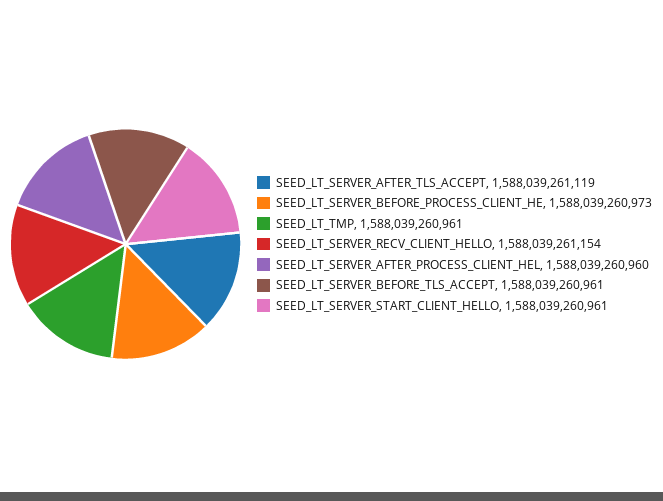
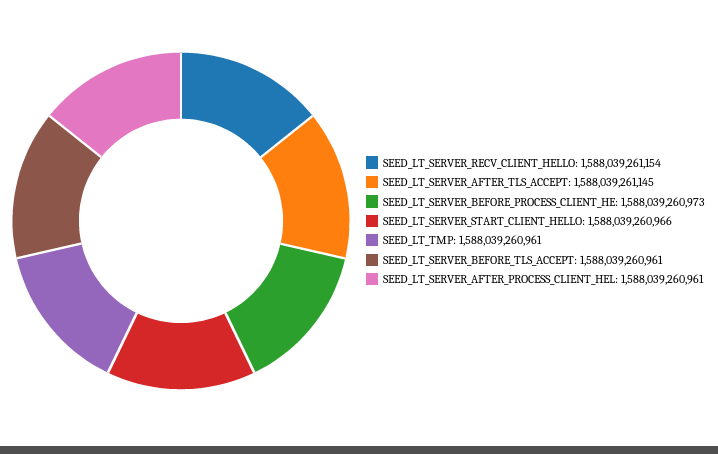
  {
-   "SEED_LT_SERVER_AFTER_TLS_ACCEPT": 1588039261119,
+   "SEED_LT_SERVER_AFTER_TLS_ACCEPT": 1588039261145,
    "SEED_LT_SERVER_BEFORE_PROCESS_CLIENT_HE": 1588039260973,
    "SEED_LT_TMP": 1588039260961,
    "SEED_LT_SERVER_RECV_CLIENT_HELLO": 1588039261154,
-   "SEED_LT_SERVER_AFTER_PROCESS_CLIENT_HEL": 1588039260960,
+   "SEED_LT_SERVER_AFTER_PROCESS_CLIENT_HEL": 1588039260961,
    "SEED_LT_SERVER_BEFORE_TLS_ACCEPT": 1588039260961,
-   "SEED_LT_SERVER_START_CLIENT_HELLO": 1588039260961
+   "SEED_LT_SERVER_START_CLIENT_HELLO": 1588039260966
  }

